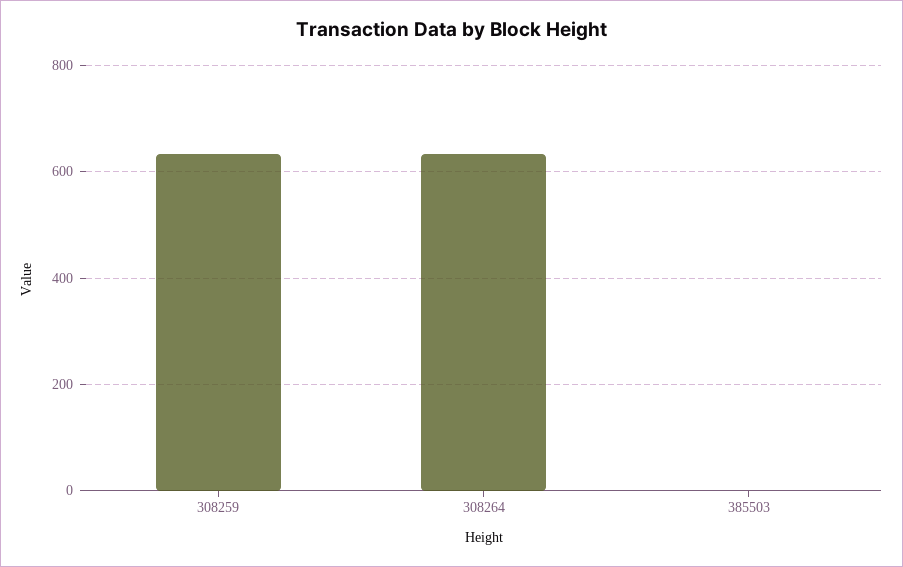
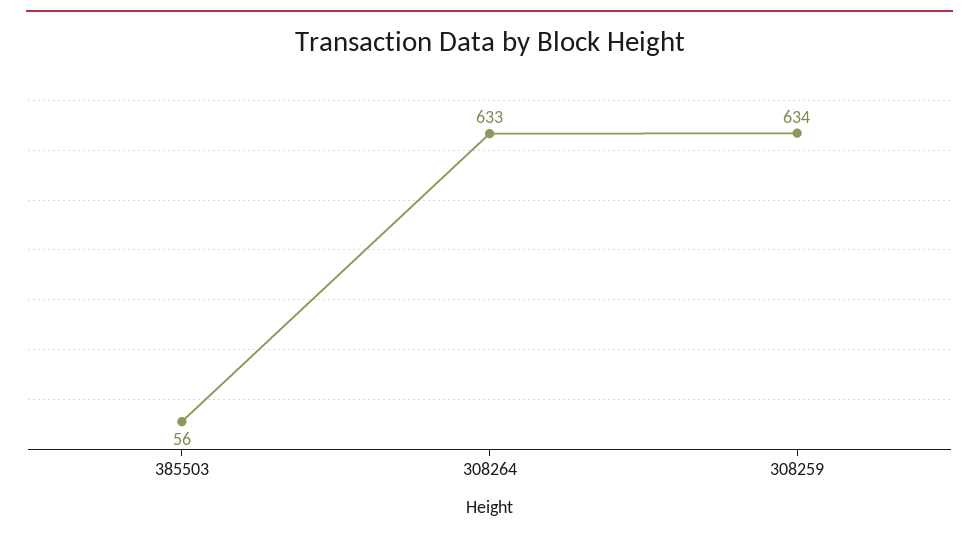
  {
    "308259": 634,
    "308264": 633,
-   "385503": 0
+   "385503": 56
  }

